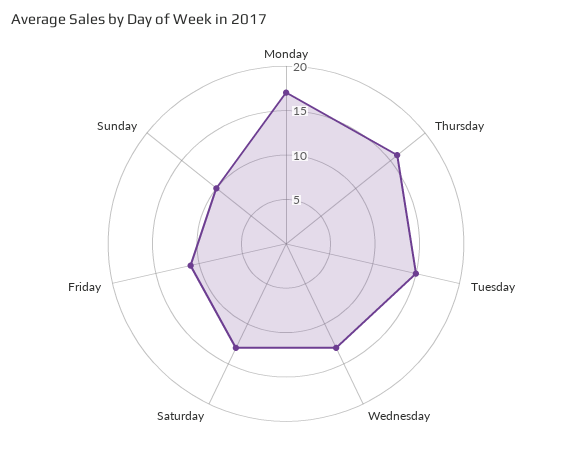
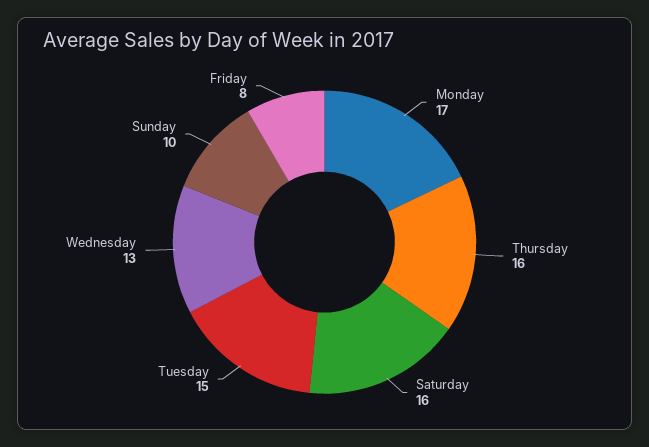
  {
    "Monday": 17,
    "Thursday": 16,
    "Tuesday": 15,
    "Wednesday": 13,
-   "Saturday": 13,
+   "Saturday": 16,
-   "Friday": 11,
+   "Friday": 8,
    "Sunday": 10
  }

